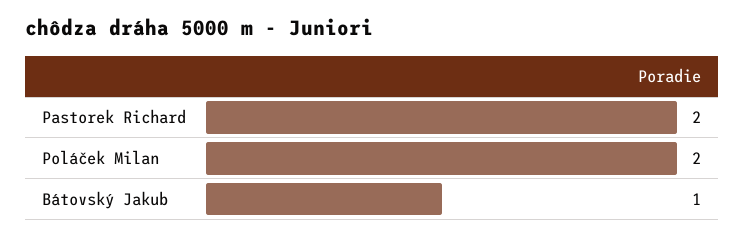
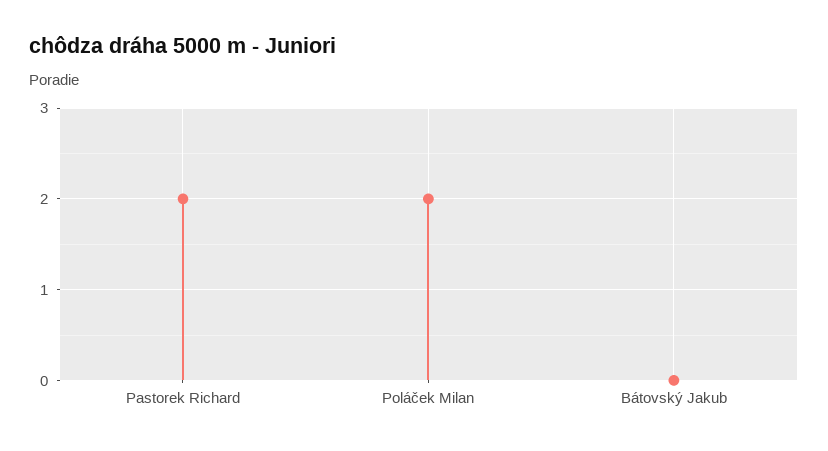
  {
    "Pastorek Richard": 2,
    "Poláček Milan": 2,
-   "Bátovský Jakub": 1
+   "Bátovský Jakub": 0
  }

